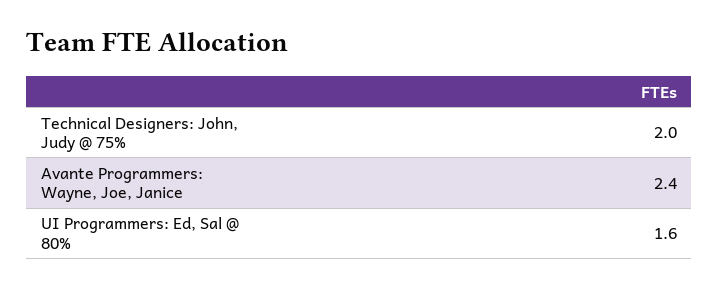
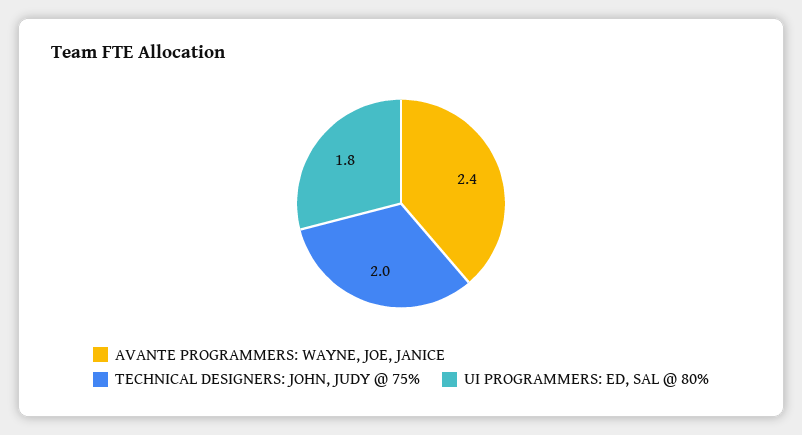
  {
    "Technical Designers: John, Judy @ 75%": 2,
    "Avante Programmers: Wayne, Joe, Janice": 2.4,
-   "UI Programmers: Ed, Sal @ 80%": 1.6
+   "UI Programmers: Ed, Sal @ 80%": 1.8
  }

